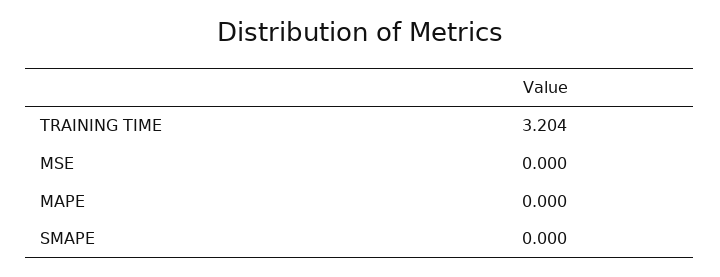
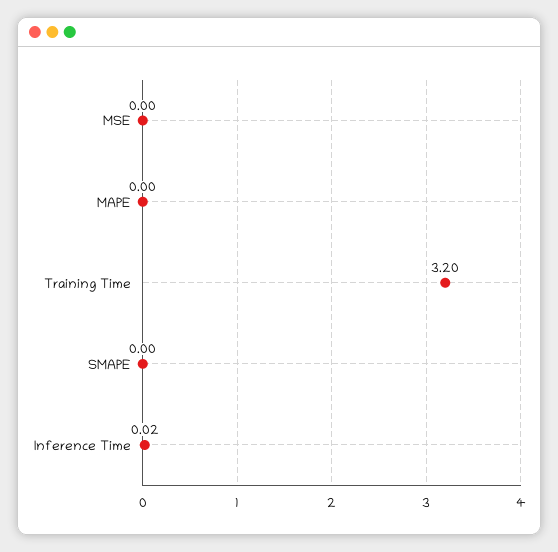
  {
    "TRAINING TIME": 3.204,
    "MSE": 0,
    "MAPE": 0,
-   "SMAPE": 0
+   "SMAPE": 0,
+   "Inference Time": 0.02
  }

